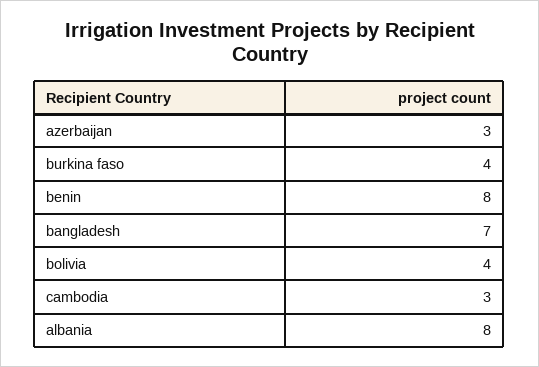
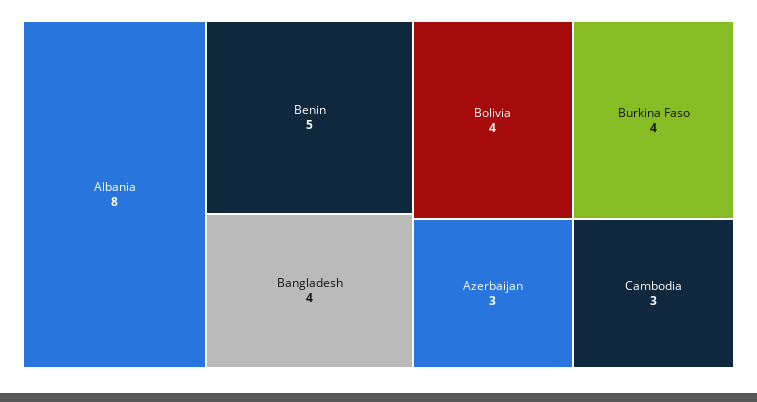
  {
    "azerbaijan": 3,
    "burkina faso": 4,
-   "benin": 8,
+   "benin": 5,
-   "bangladesh": 7,
+   "bangladesh": 4,
    "bolivia": 4,
    "cambodia": 3,
    "albania": 8
  }

